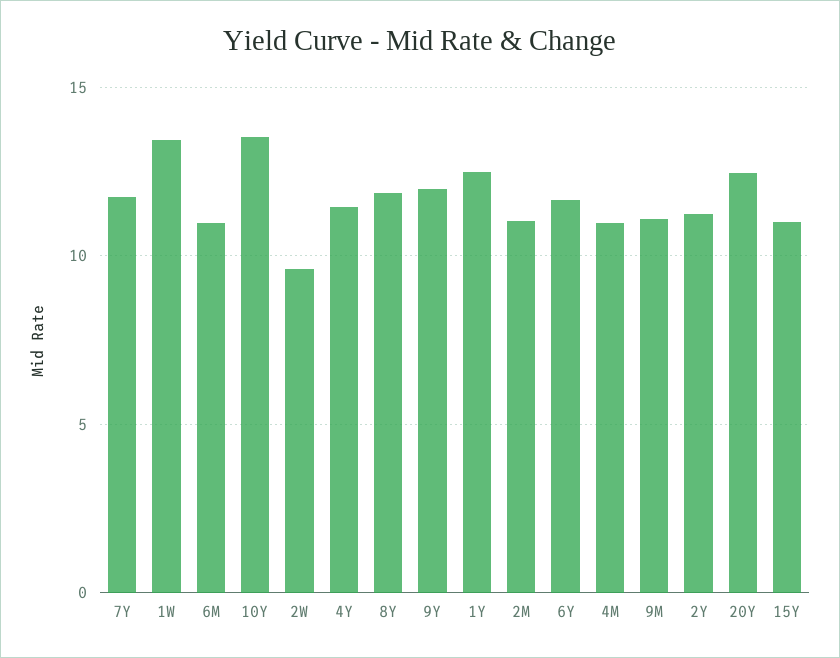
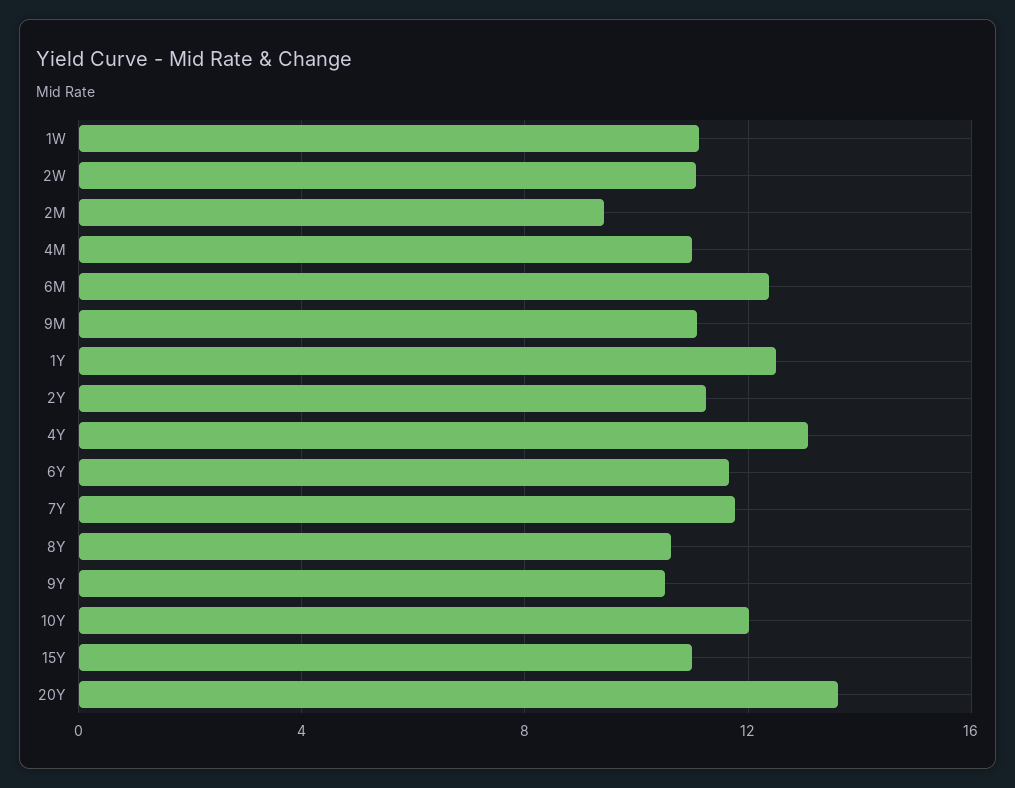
  {
    "7Y": 12,
-   "1W": 13.5,
+   "1W": 11,
-   "6M": 11,
+   "6M": 12.5,
-   "10Y": 13.5,
+   "10Y": 12,
-   "2W": 9.5,
+   "2W": 11,
-   "4Y": 11.5,
+   "4Y": 13,
-   "8Y": 12,
+   "8Y": 10.5,
-   "9Y": 12,
+   "9Y": 10.5,
    "1Y": 12.5,
-   "2M": 11,
+   "2M": 9.5,
    "6Y": 11.5,
    "4M": 11,
    "9M": 11,
    "2Y": 11,
-   "20Y": 12.5,
+   "20Y": 13.5,
    "15Y": 11
  }

